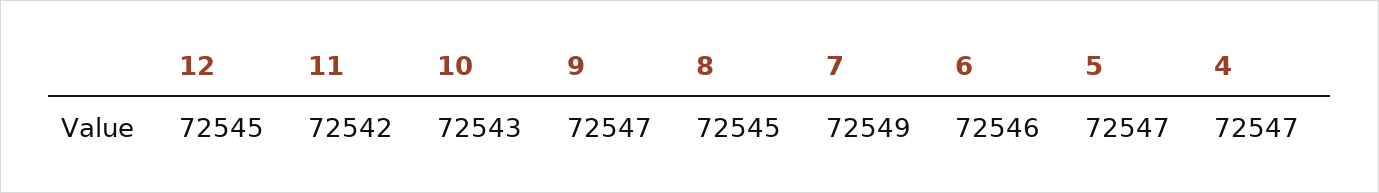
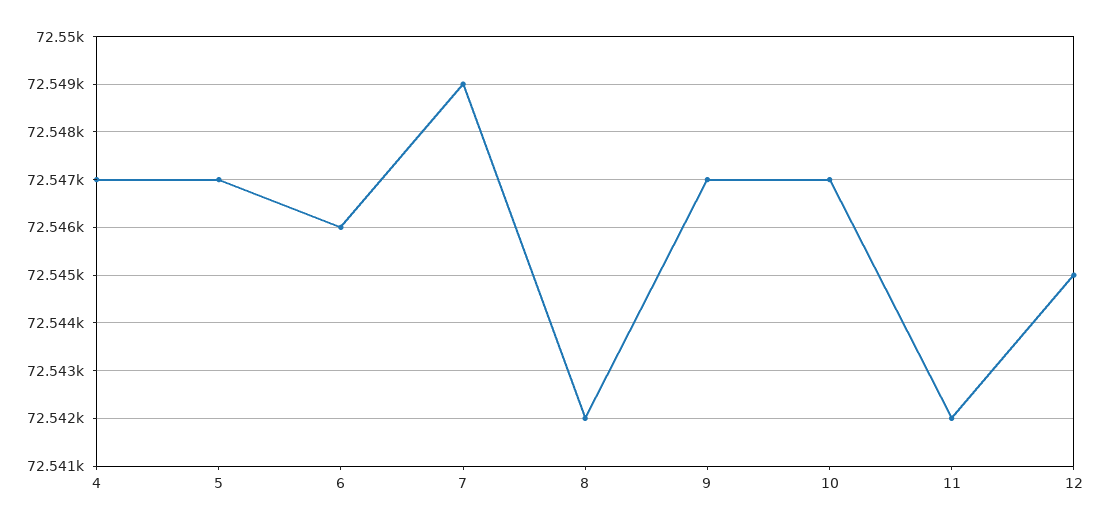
  {
    "12": 72545,
    "11": 72542,
-   "10": 72543,
+   "10": 72547,
    "9": 72547,
-   "8": 72545,
+   "8": 72542,
    "7": 72549,
    "6": 72546,
    "5": 72547,
    "4": 72547
  }

